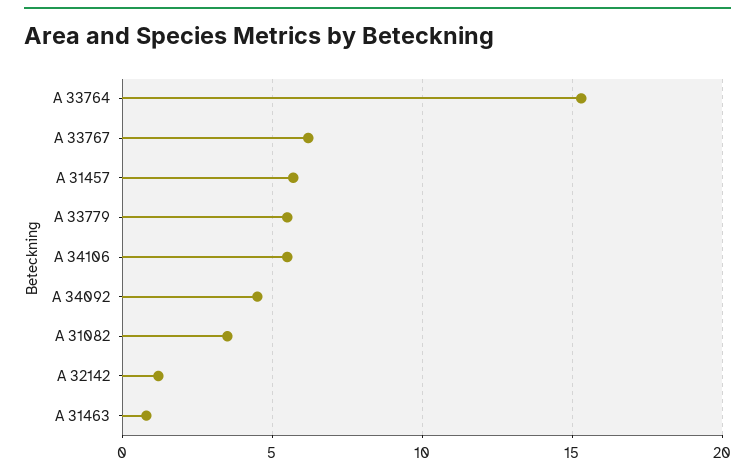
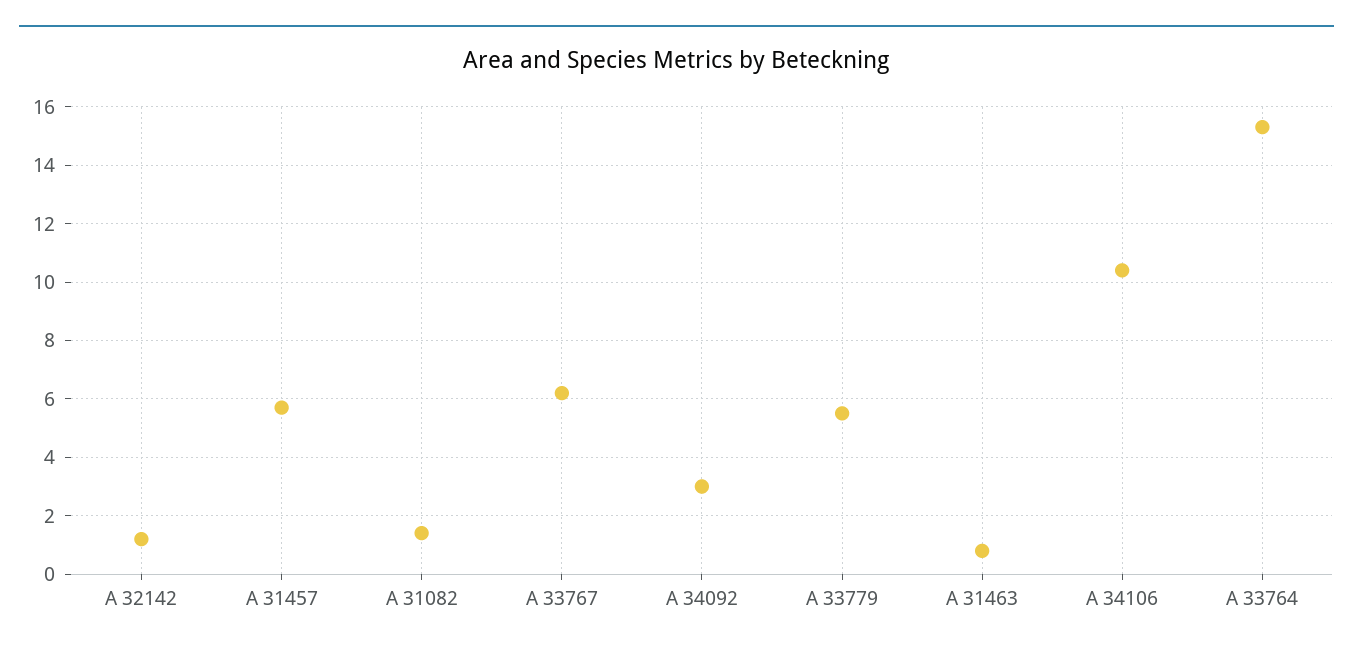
  {
    "A 33764": 15.5,
    "A 33767": 6,
    "A 31457": 5.5,
    "A 33779": 5.5,
-   "A 34106": 5.5,
+   "A 34106": 10.5,
-   "A 34092": 4.5,
+   "A 34092": 3,
-   "A 31082": 3.5,
+   "A 31082": 1.5,
    "A 32142": 1,
    "A 31463": 1
  }

